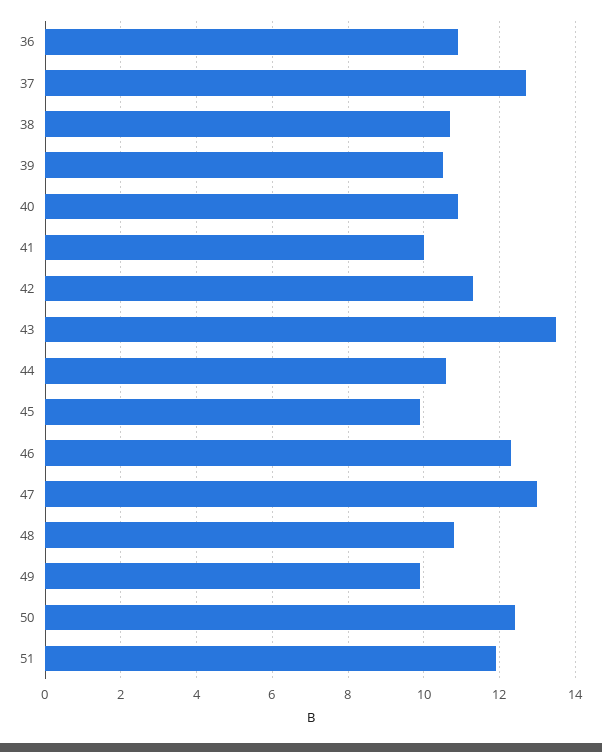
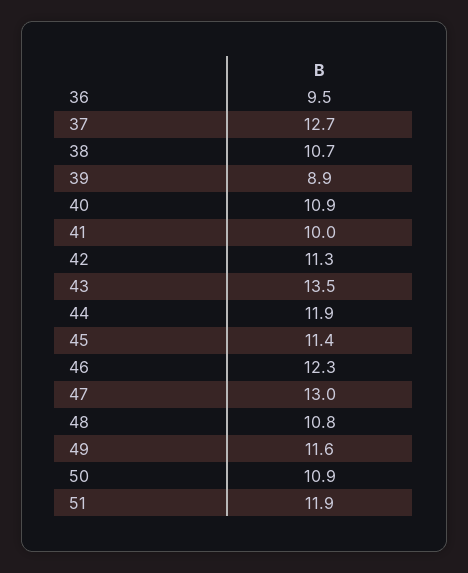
  {
-   "36": 11,
+   "36": 9.5,
    "37": 12.7,
    "38": 10.7,
-   "39": 10.5,
+   "39": 8.9,
    "40": 10.9,
    "41": 10,
    "42": 11.3,
    "43": 13.5,
-   "44": 10.5,
+   "44": 11.9,
-   "45": 10,
+   "45": 11.4,
    "46": 12.3,
    "47": 13,
    "48": 10.8,
-   "49": 10,
+   "49": 11.6,
-   "50": 12.5,
+   "50": 10.9,
    "51": 11.9
  }

